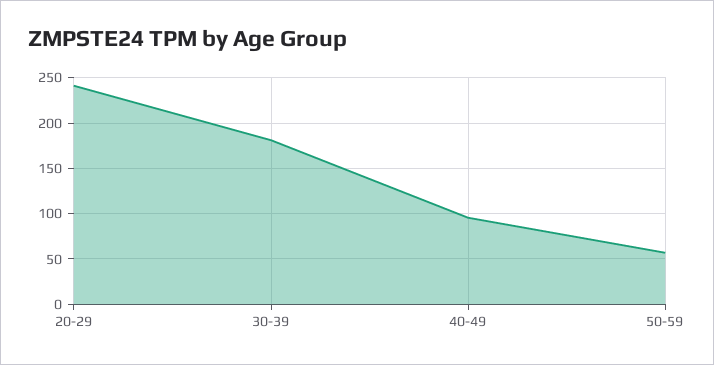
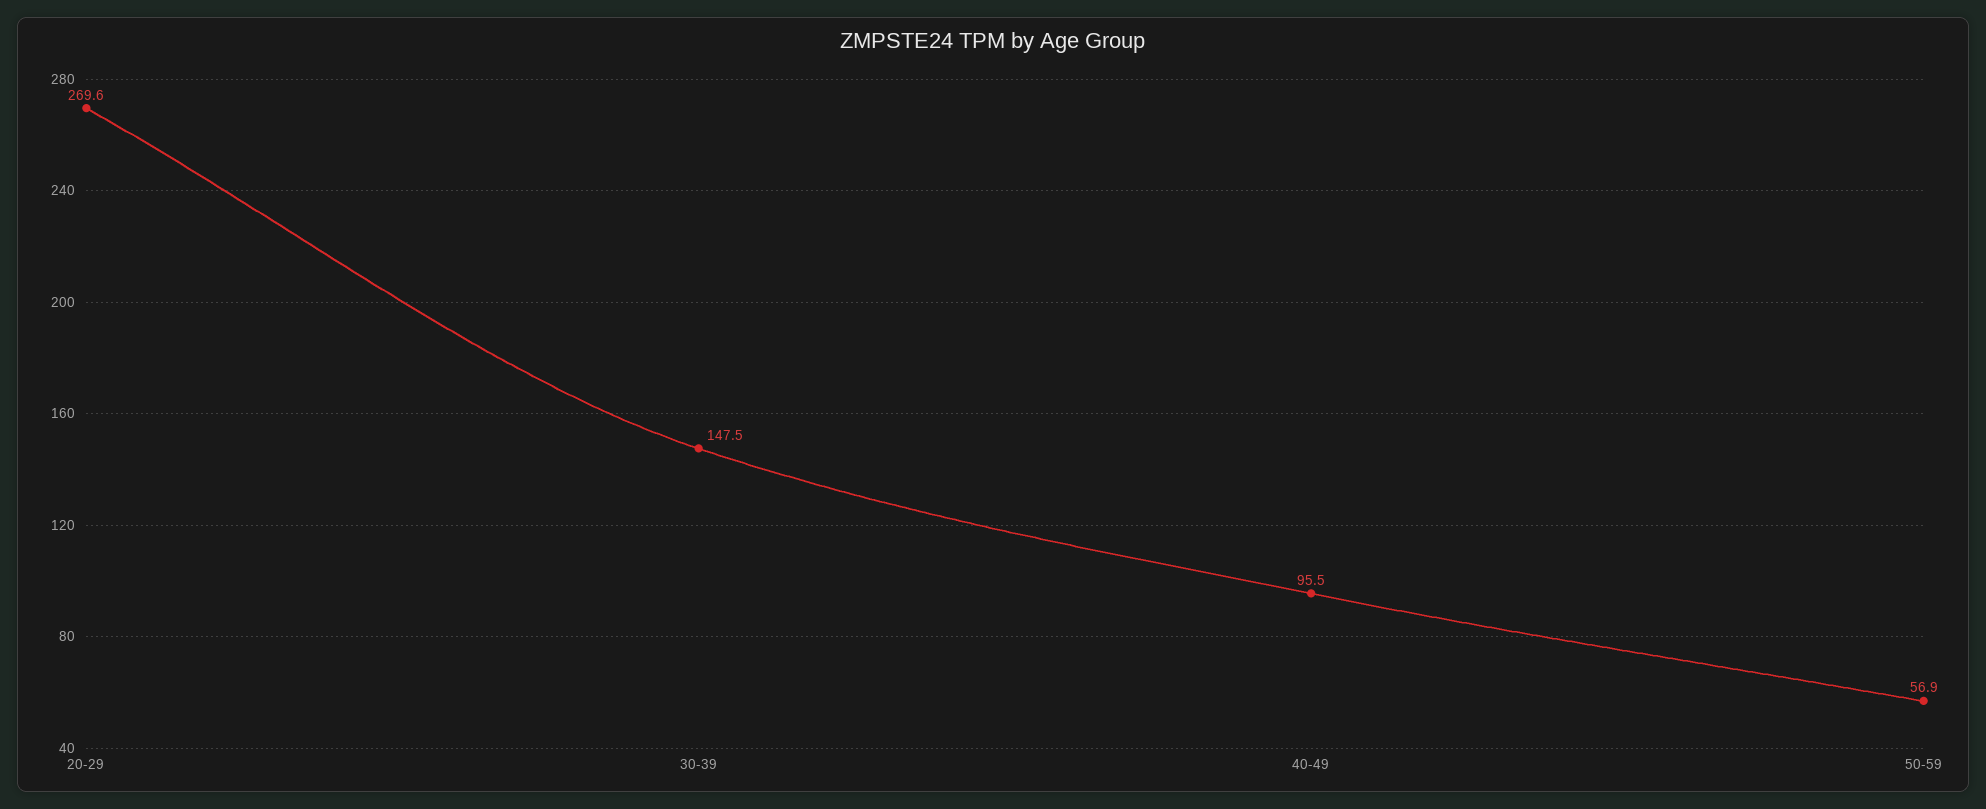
  {
-   "20-29": 240,
+   "20-29": 269.6,
-   "30-39": 180,
+   "30-39": 147.5,
    "40-49": 95.5,
    "50-59": 56.9
  }

